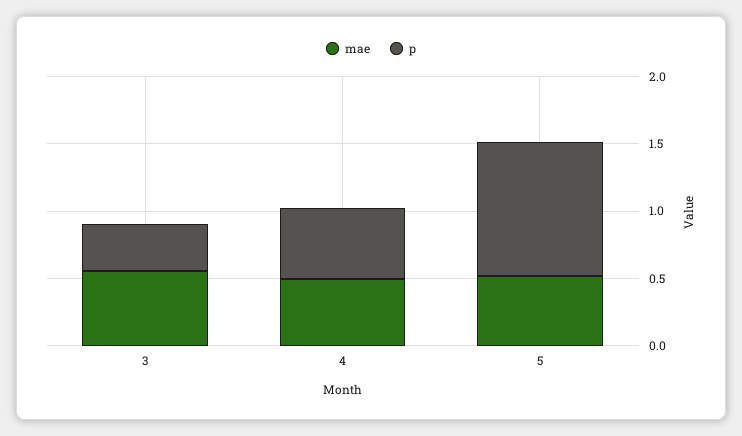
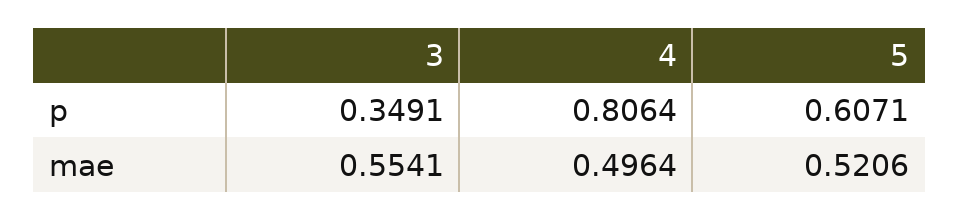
  {
    "mae": {
      "3": 0.5541,
      "4": 0.4964,
      "5": 0.5206
    },
    "p": {
      "3": 0.3491,
-     "4": 0.5,
+     "4": 0.8064,
-     "5": 1
+     "5": 0.6071
    }
  }

